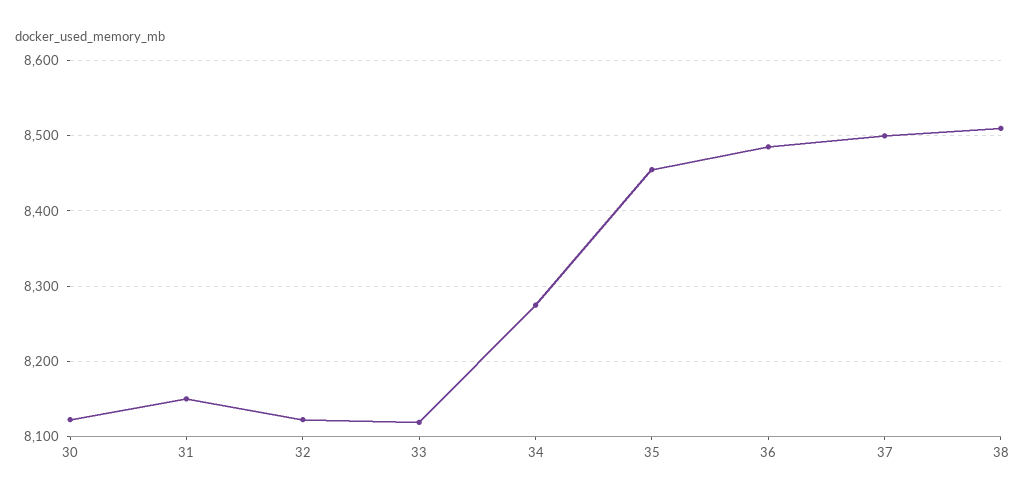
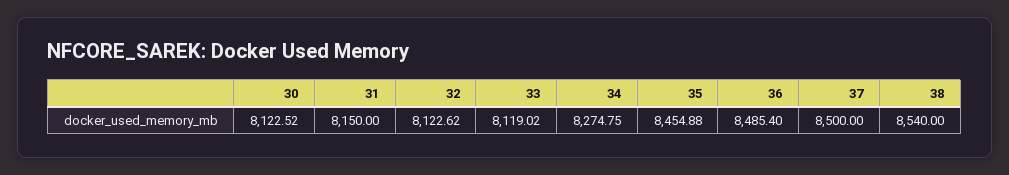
  {
    "30": 8122.52,
    "31": 8150,
    "32": 8122.62,
    "33": 8119.02,
    "34": 8274.75,
    "35": 8454.88,
    "36": 8485.4,
    "37": 8500,
-   "38": 8510
+   "38": 8540
  }

